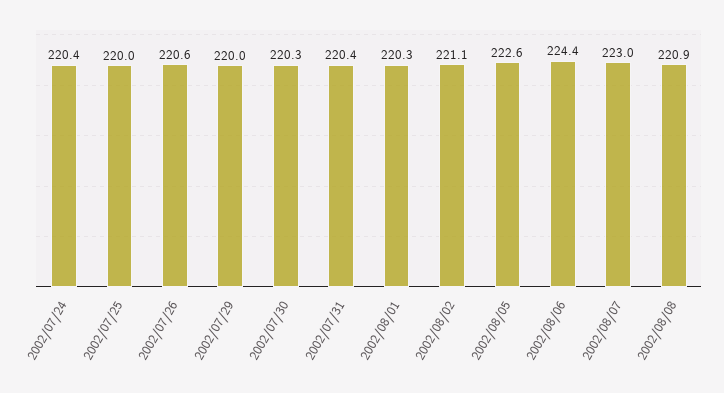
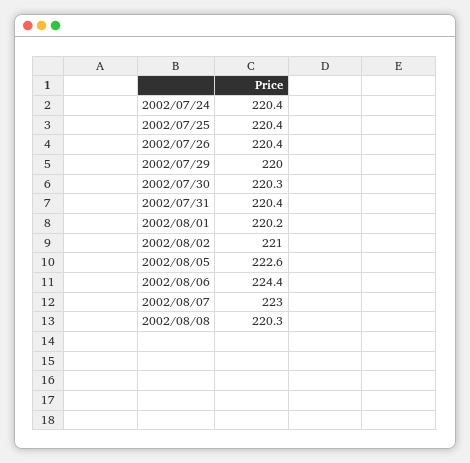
  {
    "2002/07/24": 220.4,
-   "2002/07/25": 220,
+   "2002/07/25": 220.4,
-   "2002/07/26": 220.6,
+   "2002/07/26": 220.4,
    "2002/07/29": 220,
    "2002/07/30": 220.3,
    "2002/07/31": 220.4,
-   "2002/08/01": 220.3,
+   "2002/08/01": 220.2,
-   "2002/08/02": 221.1,
+   "2002/08/02": 221,
    "2002/08/05": 222.6,
    "2002/08/06": 224.4,
    "2002/08/07": 223,
-   "2002/08/08": 220.9
+   "2002/08/08": 220.3
  }

